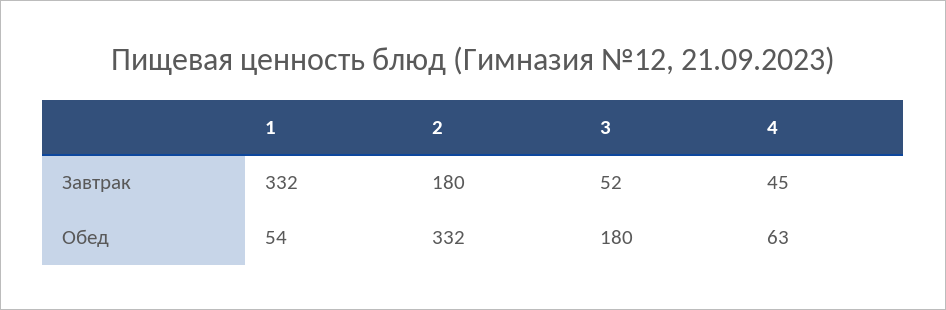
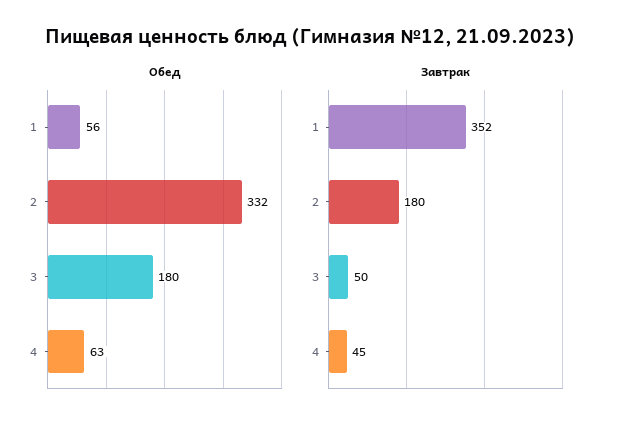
  {
    "Завтрак": {
-     "1": 332,
+     "1": 352,
      "2": 180,
-     "3": 52,
+     "3": 50,
      "4": 45
    },
    "Обед": {
-     "1": 54,
+     "1": 56,
      "2": 332,
      "3": 180,
      "4": 63
    }
  }

